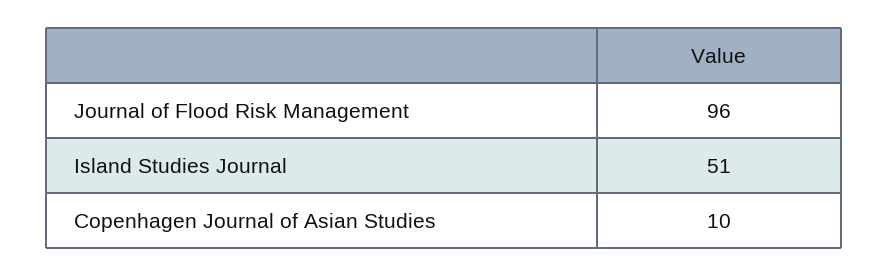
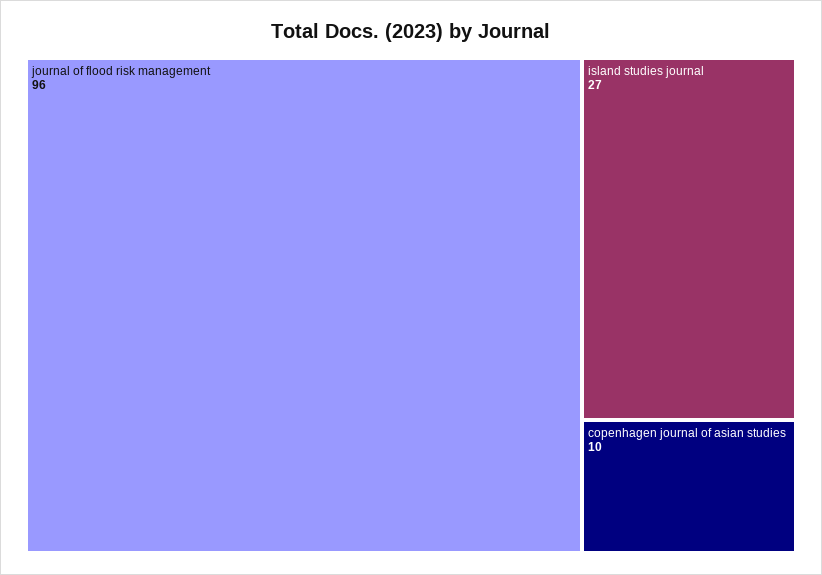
  {
    "Journal of Flood Risk Management": 96,
-   "Island Studies Journal": 51,
+   "Island Studies Journal": 27,
    "Copenhagen Journal of Asian Studies": 10
  }

